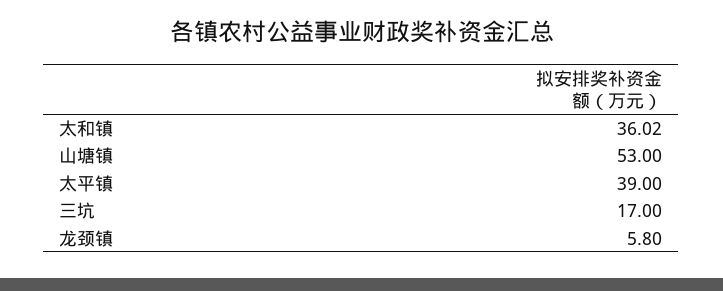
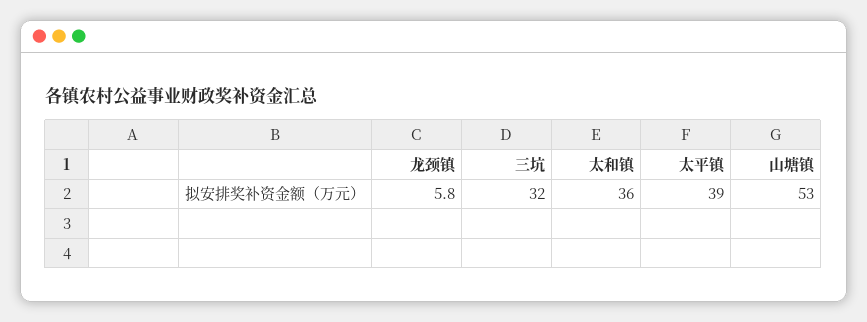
  {
-   "太和镇": 36.02,
+   "太和镇": 36,
    "山塘镇": 53,
    "太平镇": 39,
-   "三坑": 17,
+   "三坑": 32,
    "龙颈镇": 5.8
  }

